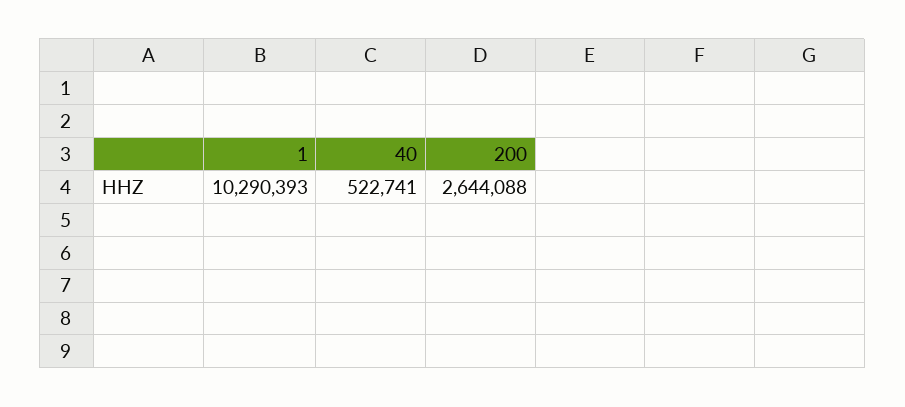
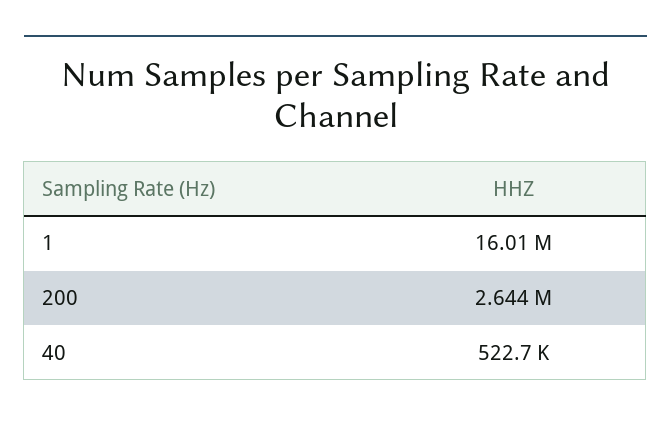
  {
-   "1": 10290393,
+   "1": 16010000,
    "40": 522741,
    "200": 2644088
  }

